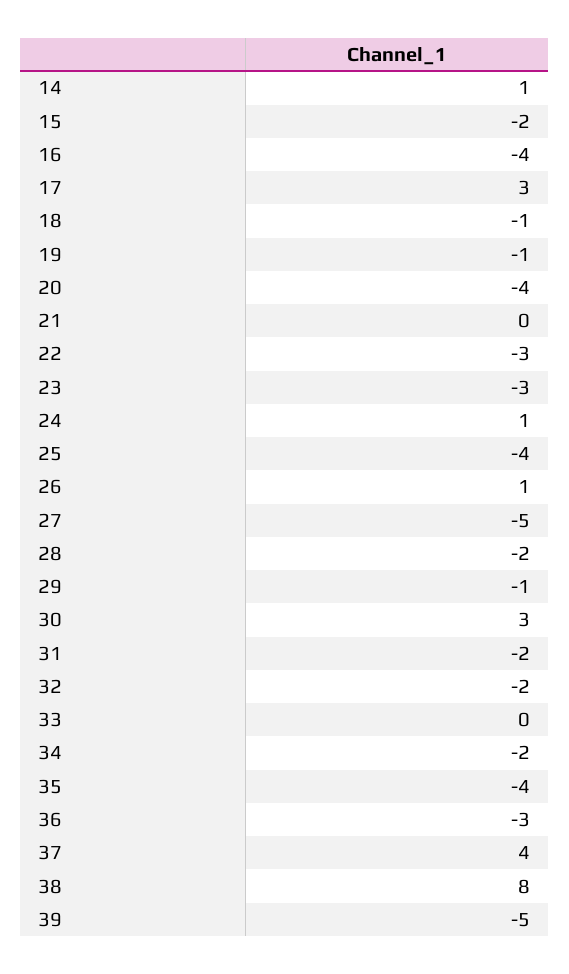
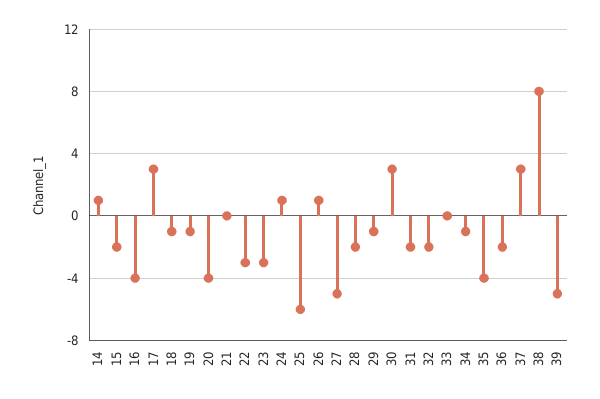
  {
    "14": 1,
    "15": -2,
    "16": -4,
    "17": 3,
    "18": -1,
    "19": -1,
    "20": -4,
    "21": 0,
    "22": -3,
    "23": -3,
    "24": 1,
-   "25": -4,
+   "25": -6,
    "26": 1,
    "27": -5,
    "28": -2,
    "29": -1,
    "30": 3,
    "31": -2,
    "32": -2,
    "33": 0,
-   "34": -2,
+   "34": -1,
    "35": -4,
-   "36": -3,
+   "36": -2,
-   "37": 4,
+   "37": 3,
    "38": 8,
    "39": -5
  }

